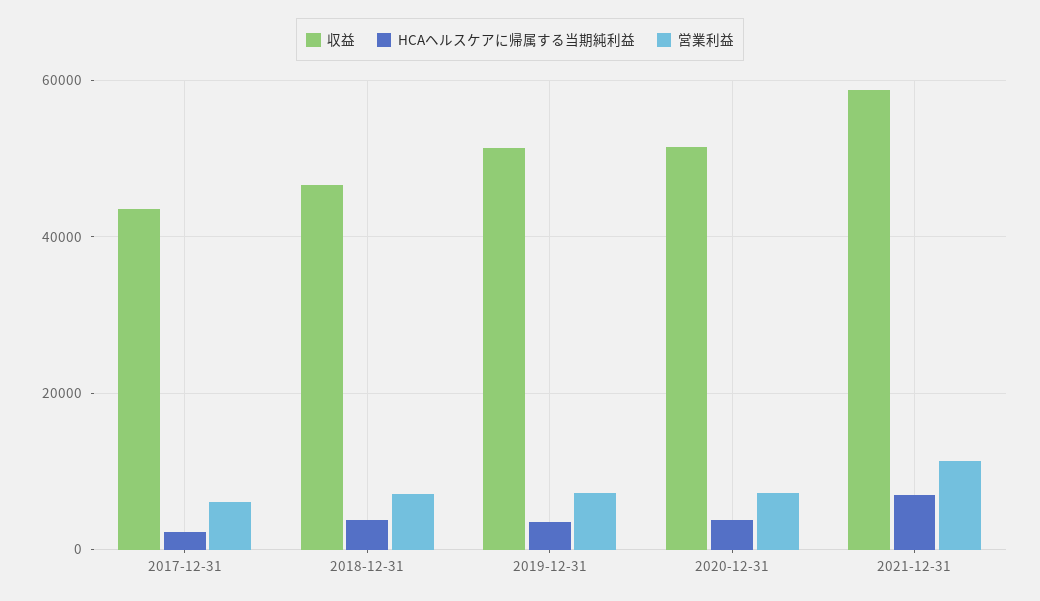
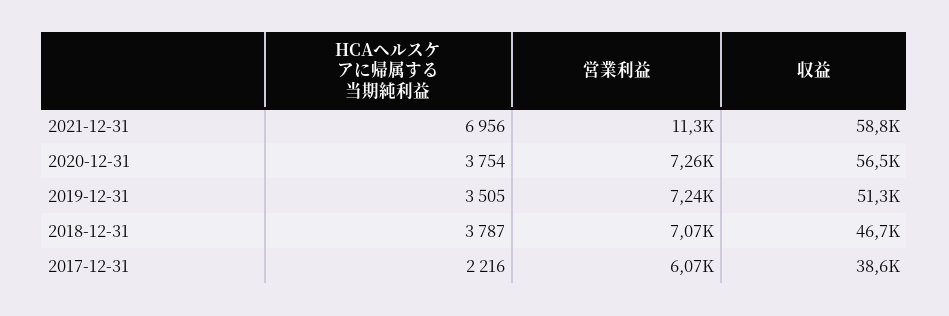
  {
    "収益": {
-     "2017-12-31": 44000,
+     "2017-12-31": 38600,
      "2018-12-31": 46700,
      "2019-12-31": 51300,
-     "2020-12-31": 52000,
+     "2020-12-31": 56500,
      "2021-12-31": 58800
    },
    "HCAヘルスケアに帰属する当期純利益": {
      "2017-12-31": 2216,
      "2018-12-31": 3787,
      "2019-12-31": 3505,
      "2020-12-31": 3754,
      "2021-12-31": 6956
    },
    "営業利益": {
      "2017-12-31": 6070,
      "2018-12-31": 7070,
      "2019-12-31": 7240,
      "2020-12-31": 7260,
      "2021-12-31": 11300
    }
  }

